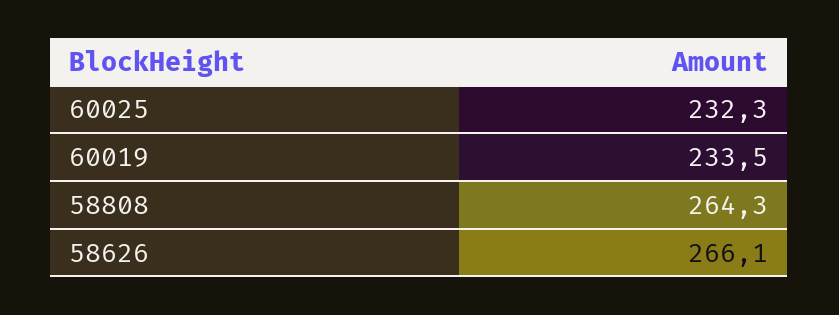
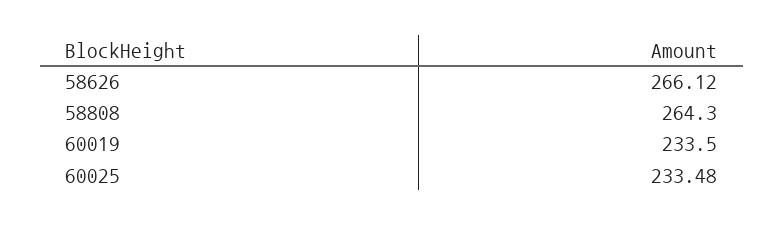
  {
-   "60025": 232.3,
+   "60025": 233.48,
    "60019": 233.5,
    "58808": 264.3,
-   "58626": 266.1
+   "58626": 266.12
  }

